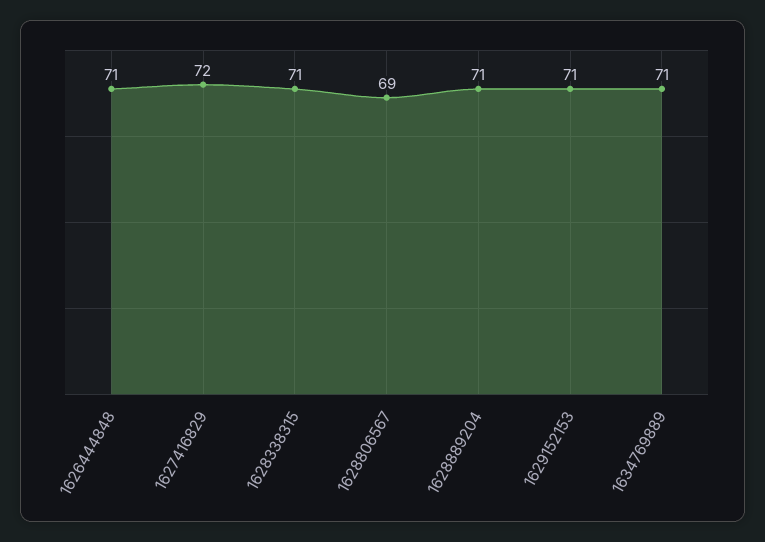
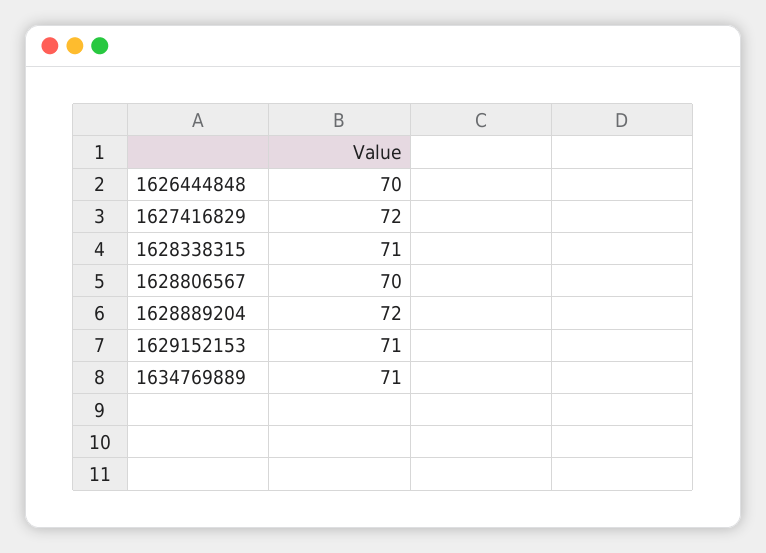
  {
-   "1626444848": 71,
+   "1626444848": 70,
    "1627416829": 72,
    "1628338315": 71,
-   "1628806567": 69,
+   "1628806567": 70,
-   "1628889204": 71,
+   "1628889204": 72,
    "1629152153": 71,
    "1634769889": 71
  }

